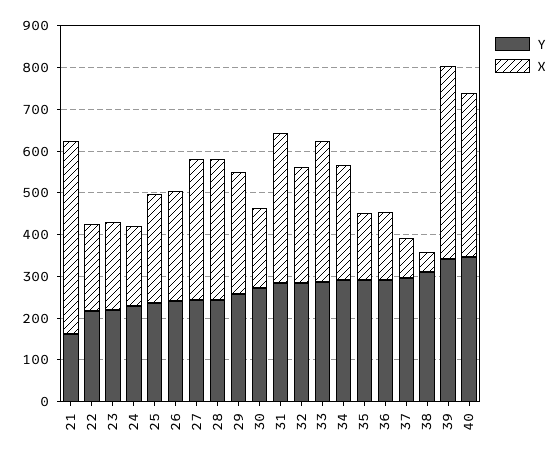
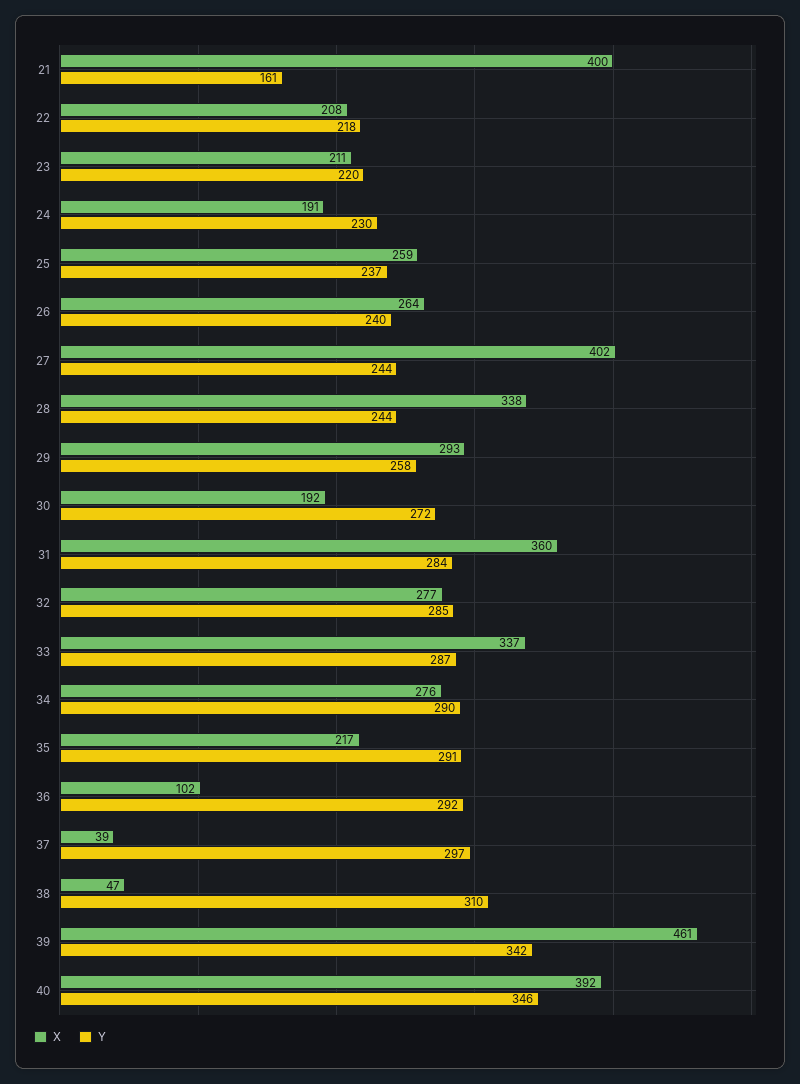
  {
    "Y": {
      "21": 161,
      "22": 218,
      "23": 220,
      "24": 230,
      "25": 237,
      "26": 240,
      "27": 244,
      "28": 244,
      "29": 258,
      "30": 272,
      "31": 284,
      "32": 285,
      "33": 287,
      "34": 290,
      "35": 291,
      "36": 292,
      "37": 297,
      "38": 310,
      "39": 342,
      "40": 346
    },
    "X": {
-     "21": 460,
+     "21": 400,
      "22": 208,
      "23": 211,
      "24": 191,
      "25": 259,
      "26": 264,
-     "27": 340,
+     "27": 402,
      "28": 338,
      "29": 293,
      "30": 192,
      "31": 360,
      "32": 277,
      "33": 337,
      "34": 276,
-     "35": 160,
+     "35": 217,
-     "36": 160,
+     "36": 102,
-     "37": 100,
+     "37": 39,
      "38": 47,
      "39": 461,
      "40": 392
    }
  }

